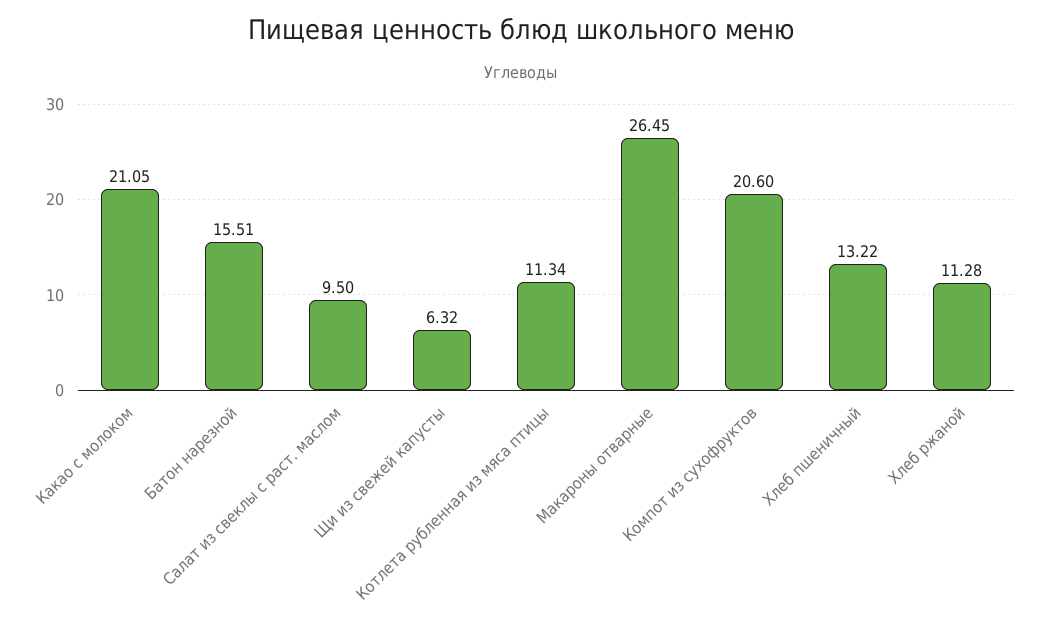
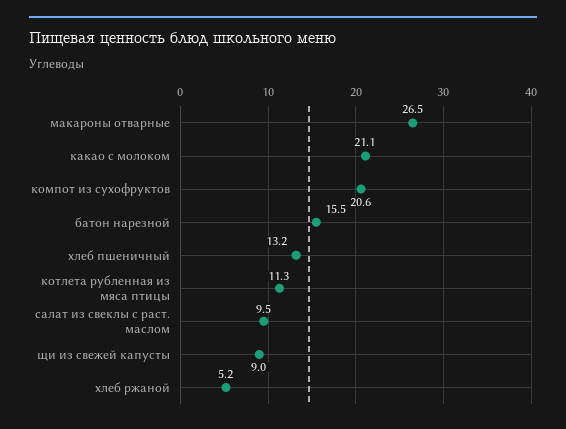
  {
    "Какао с молоком": 21.05,
    "Батон нарезной": 15.51,
    "Салат из свеклы с раст. маслом": 9.5,
-   "Щи из свежей капусты": 6.32,
+   "Щи из свежей капусты": 9,
    "Котлета рубленная из мяса птицы": 11.34,
    "Макароны отварные": 26.45,
    "Компот из сухофруктов": 20.6,
    "Хлеб пшеничный": 13.22,
-   "Хлеб ржаной": 11.28
+   "Хлеб ржаной": 5.2
  }

